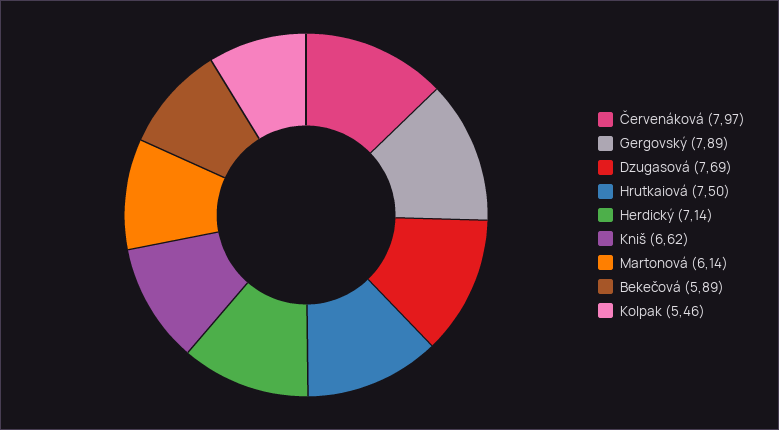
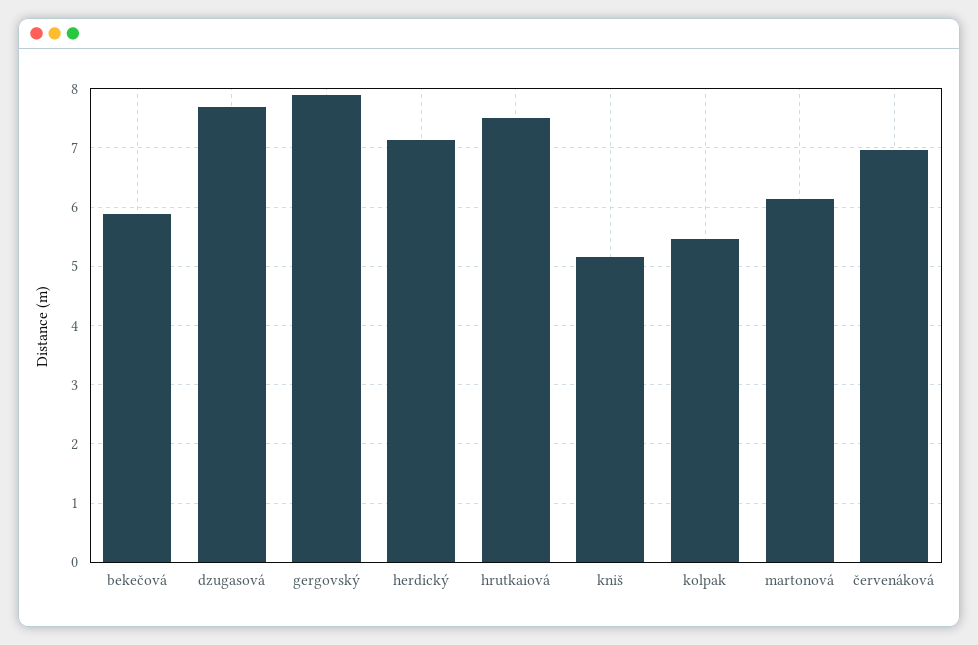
  {
-   "Červenáková": 7.97,
+   "Červenáková": 7,
    "Gergovský": 7.89,
    "Dzugasová": 7.69,
    "Hrutkaiová": 7.5,
    "Herdický": 7.14,
-   "Kniš": 6.62,
+   "Kniš": 5.2,
    "Martonová": 6.14,
    "Bekečová": 5.89,
    "Kolpak": 5.46
  }

